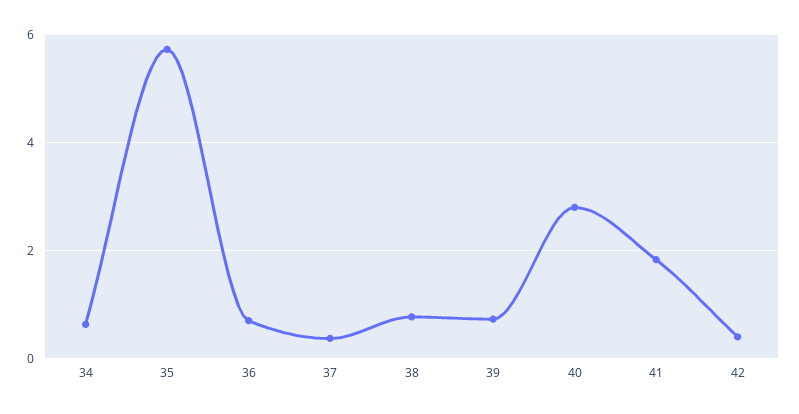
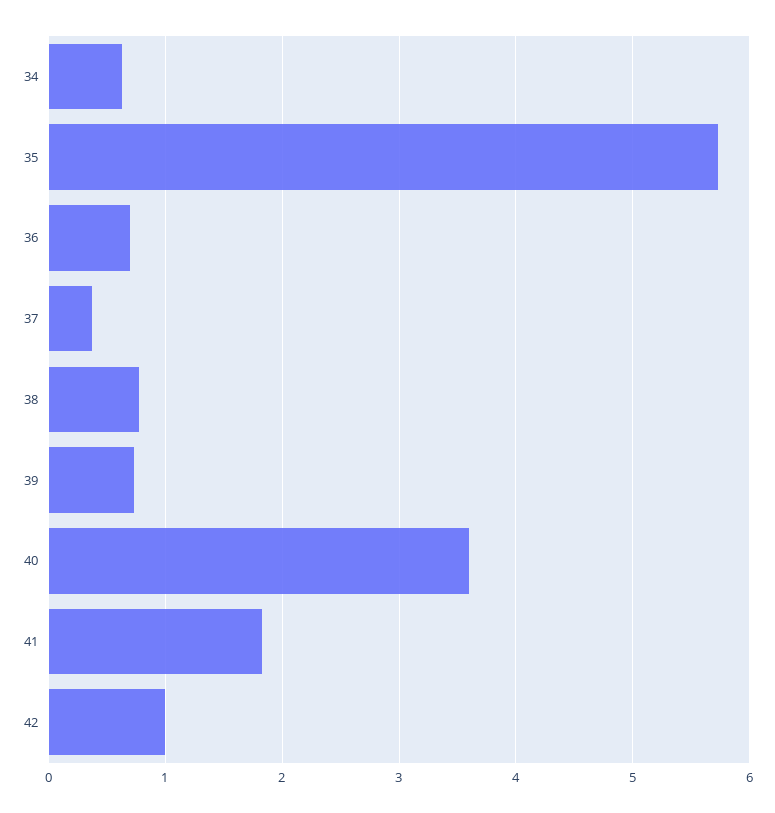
  {
    "34": 0.6,
    "35": 5.7,
    "36": 0.7,
    "37": 0.4,
    "38": 0.8,
    "39": 0.7,
-   "40": 2.8,
+   "40": 3.6,
    "41": 1.8,
-   "42": 0.4
+   "42": 1
  }

